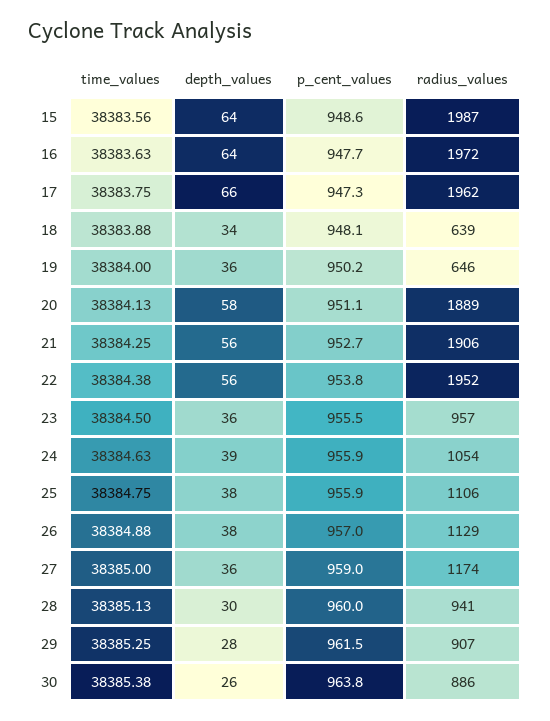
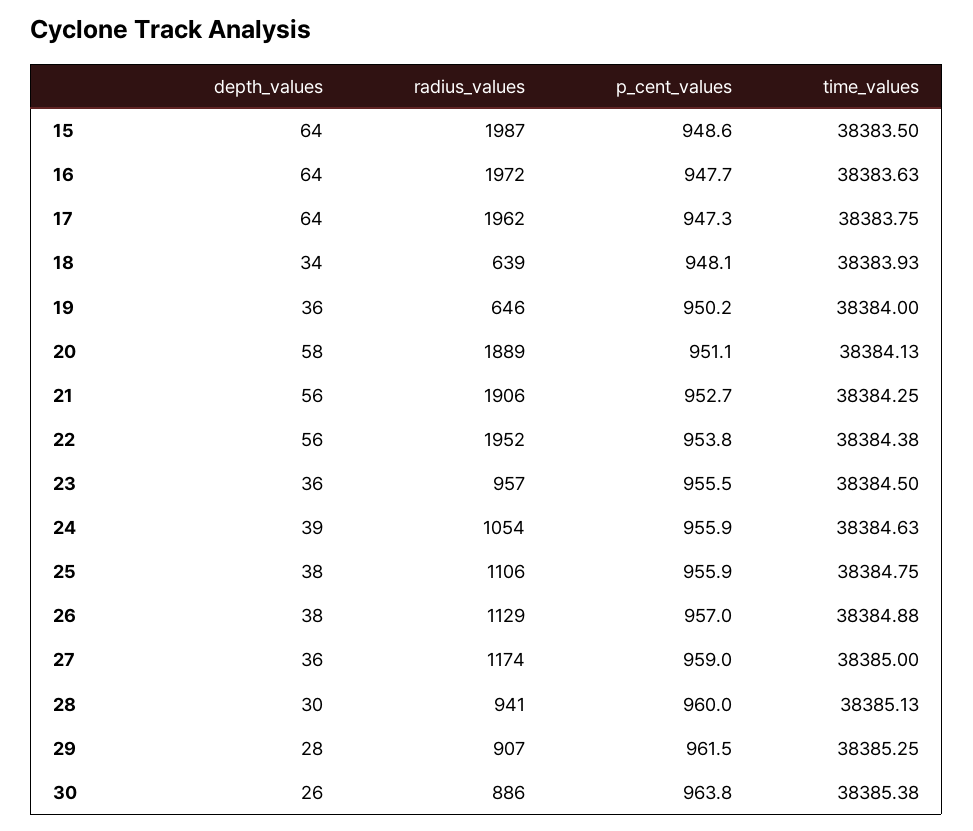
  {
    "time_values": {
-     "15": 38383.56,
+     "15": 38383.5,
      "16": 38383.63,
      "17": 38383.75,
-     "18": 38383.88,
+     "18": 38383.93,
      "19": 38384,
      "20": 38384.13,
      "21": 38384.25,
      "22": 38384.38,
      "23": 38384.5,
      "24": 38384.63,
      "25": 38384.75,
      "26": 38384.88,
      "27": 38385,
      "28": 38385.13,
      "29": 38385.25,
      "30": 38385.38
    },
    "depth_values": {
      "15": 64,
      "16": 64,
-     "17": 66,
+     "17": 64,
      "18": 34,
      "19": 36,
      "20": 58,
      "21": 56,
      "22": 56,
      "23": 36,
      "24": 39,
      "25": 38,
      "26": 38,
      "27": 36,
      "28": 30,
      "29": 28,
      "30": 26
    },
    "p_cent_values": {
      "15": 948.6,
      "16": 947.7,
      "17": 947.3,
      "18": 948.1,
      "19": 950.2,
      "20": 951.1,
      "21": 952.7,
      "22": 953.8,
      "23": 955.5,
      "24": 955.9,
      "25": 955.9,
      "26": 957,
      "27": 959,
      "28": 960,
      "29": 961.5,
      "30": 963.8
    },
    "radius_values": {
      "15": 1987,
      "16": 1972,
      "17": 1962,
      "18": 639,
      "19": 646,
      "20": 1889,
      "21": 1906,
      "22": 1952,
      "23": 957,
      "24": 1054,
      "25": 1106,
      "26": 1129,
      "27": 1174,
      "28": 941,
      "29": 907,
      "30": 886
    }
  }

